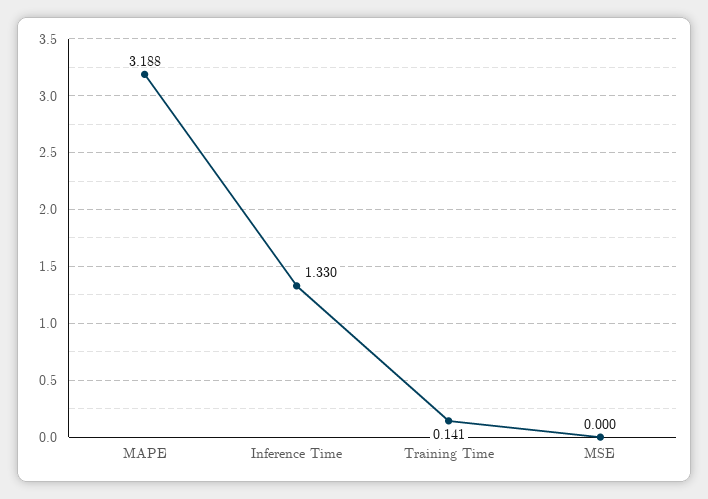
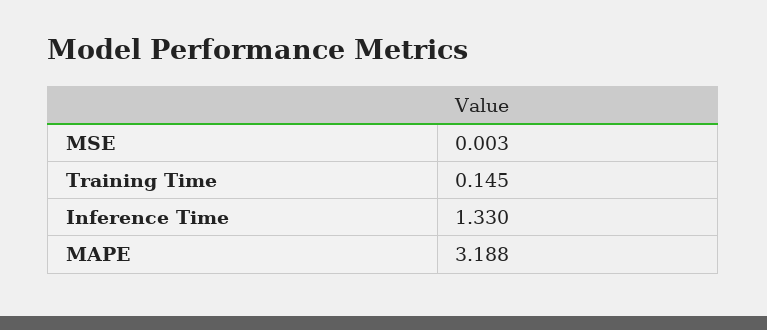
  {
    "MAPE": 3.188,
    "Inference Time": 1.33,
-   "Training Time": 0.141,
+   "Training Time": 0.145,
-   "MSE": 0
+   "MSE": 0.003
  }

